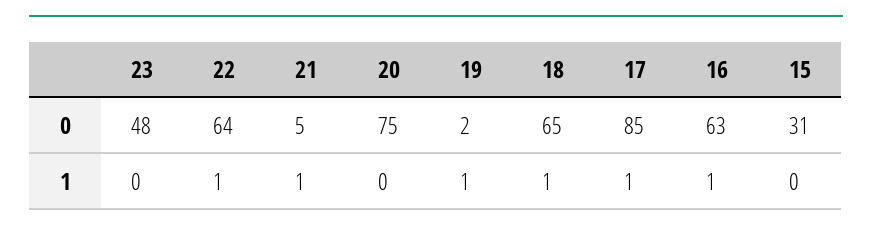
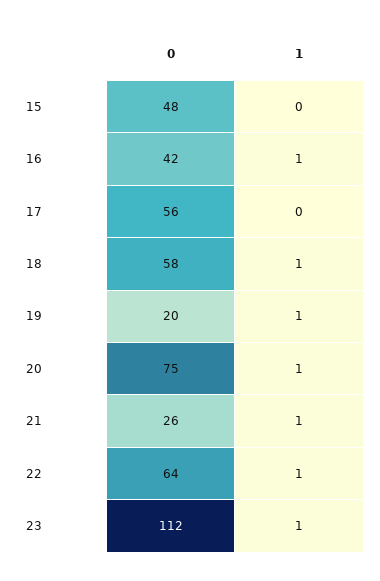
  {
    "23": {
-     "0": 48,
+     "0": 112,
-     "1": 0
+     "1": 1
    },
    "22": {
      "0": 64,
      "1": 1
    },
    "21": {
-     "0": 5,
+     "0": 26,
      "1": 1
    },
    "20": {
      "0": 75,
-     "1": 0
+     "1": 1
    },
    "19": {
-     "0": 2,
+     "0": 20,
      "1": 1
    },
    "18": {
-     "0": 65,
+     "0": 58,
      "1": 1
    },
    "17": {
-     "0": 85,
+     "0": 56,
-     "1": 1
+     "1": 0
    },
    "16": {
-     "0": 63,
+     "0": 42,
      "1": 1
    },
    "15": {
-     "0": 31,
+     "0": 48,
      "1": 0
    }
  }

